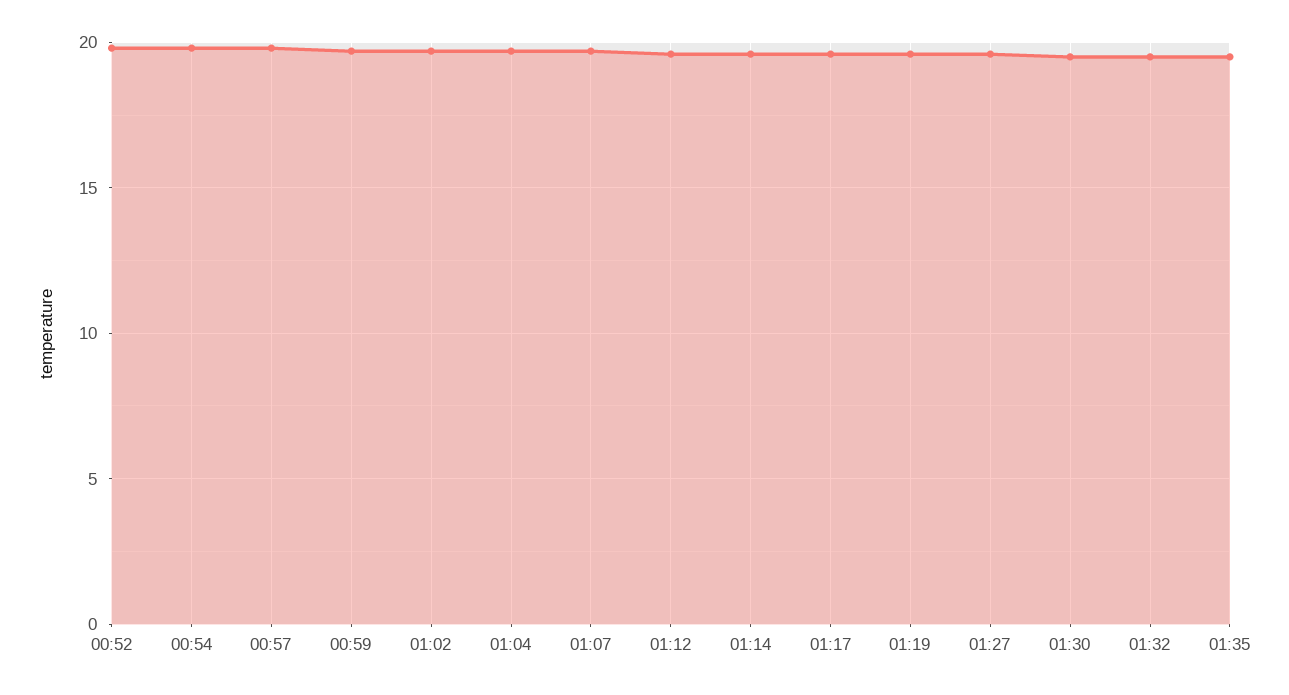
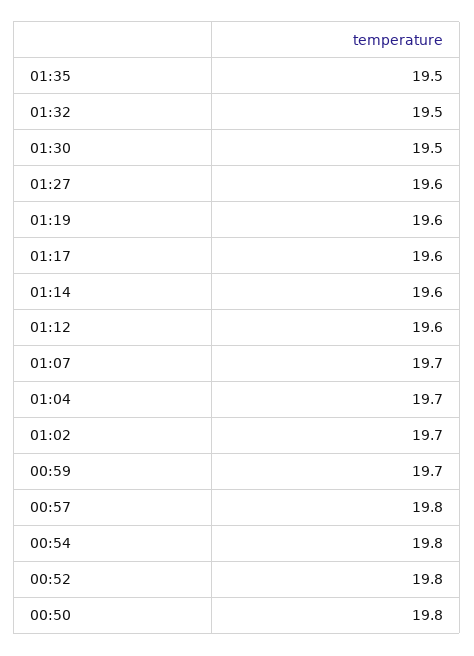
  {
    "00:52": 19.8,
    "00:54": 19.8,
    "00:57": 19.8,
    "00:59": 19.7,
    "01:02": 19.7,
    "01:04": 19.7,
    "01:07": 19.7,
    "01:12": 19.6,
    "01:14": 19.6,
    "01:17": 19.6,
    "01:19": 19.6,
    "01:27": 19.6,
    "01:30": 19.5,
    "01:32": 19.5,
-   "01:35": 19.5
+   "01:35": 19.5,
+   "00:50": 19.8
  }

